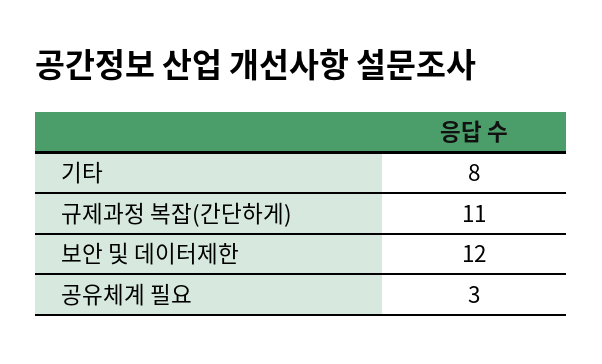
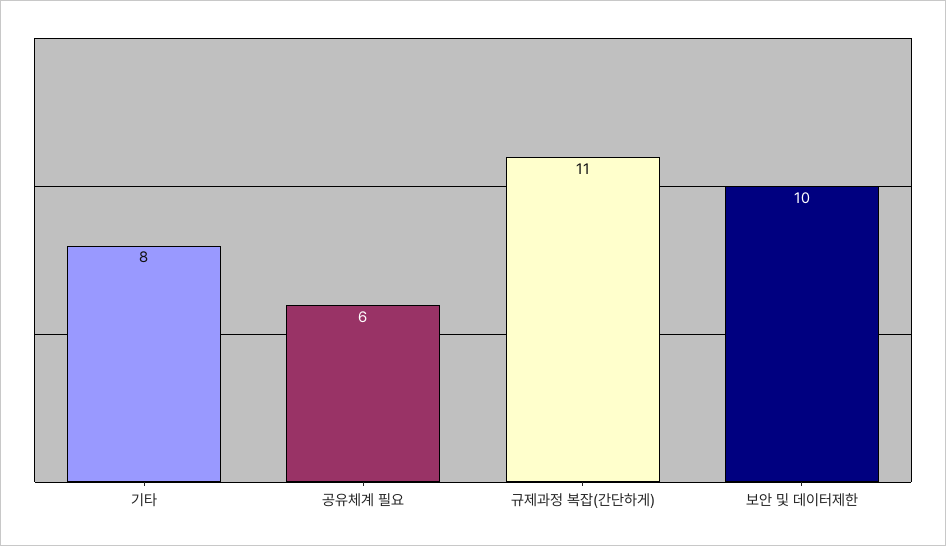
  {
    "기타": 8,
    "규제과정 복잡(간단하게)": 11,
-   "보안 및 데이터제한": 12,
+   "보안 및 데이터제한": 10,
-   "공유체계 필요": 3
+   "공유체계 필요": 6
  }

